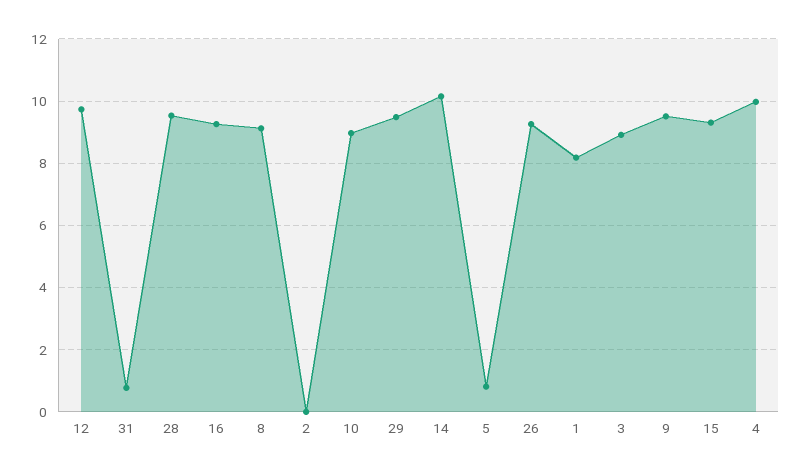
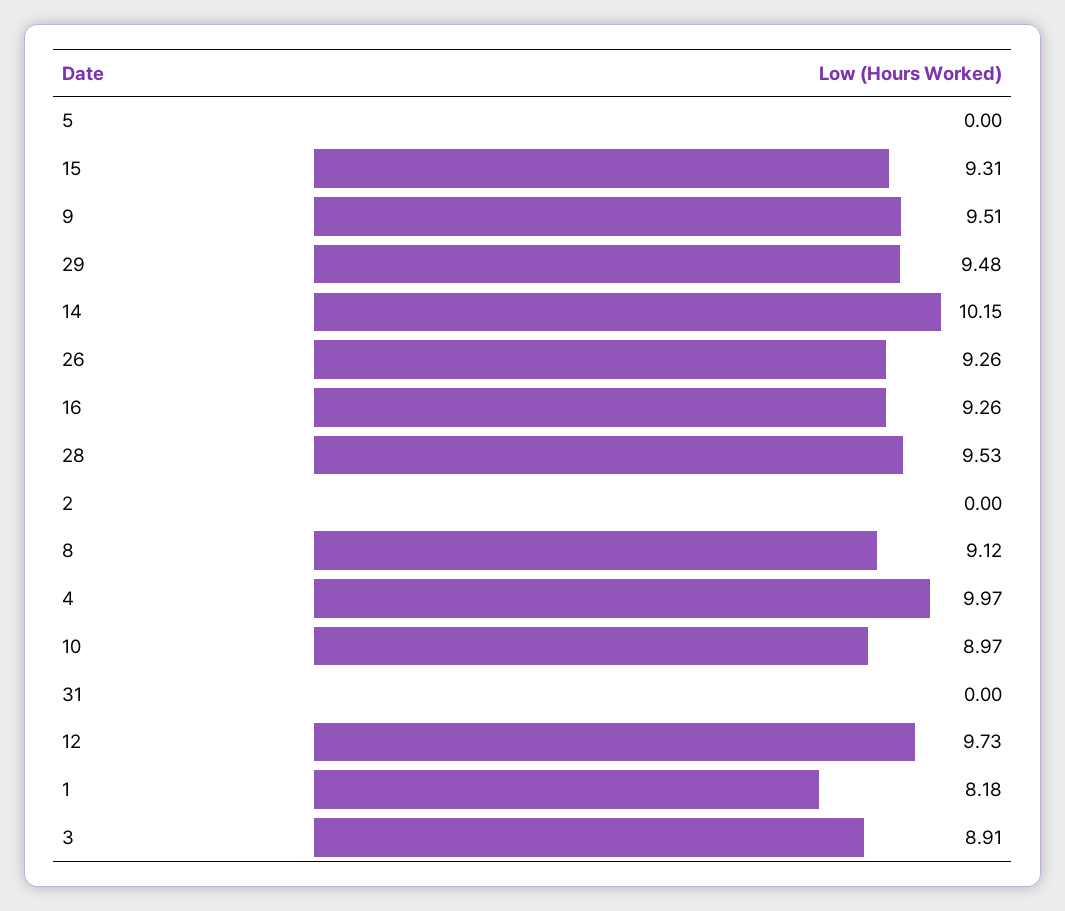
  {
    "12": 9.73,
-   "31": 0.8,
+   "31": 0,
    "28": 9.53,
    "16": 9.26,
    "8": 9.12,
    "2": 0,
    "10": 8.97,
    "29": 9.48,
    "14": 10.15,
-   "5": 0.8,
+   "5": 0,
    "26": 9.26,
    "1": 8.18,
    "3": 8.91,
    "9": 9.51,
    "15": 9.31,
    "4": 9.97
  }

